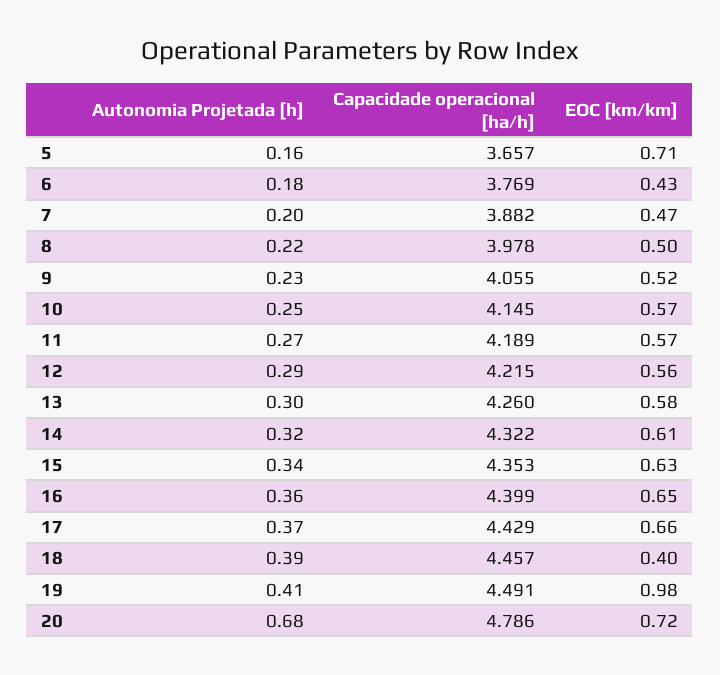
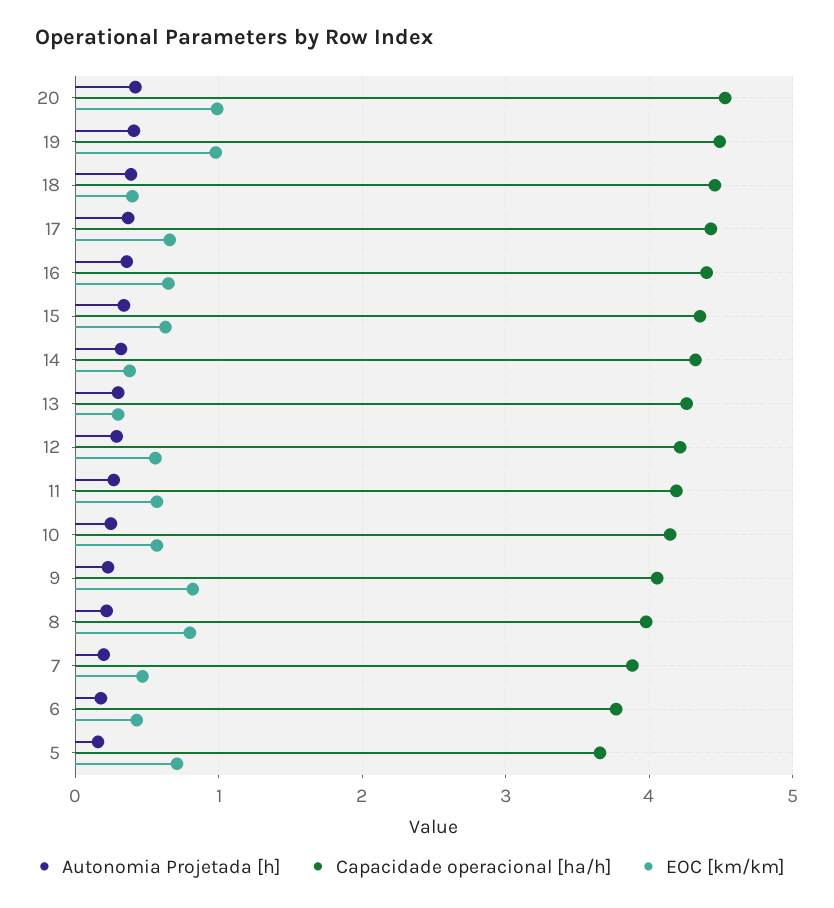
  {
    "Autonomia Projetada [h]": {
      "5": 0.16,
      "6": 0.18,
      "7": 0.2,
      "8": 0.22,
      "9": 0.23,
      "10": 0.25,
      "11": 0.27,
      "12": 0.29,
      "13": 0.3,
      "14": 0.32,
      "15": 0.34,
      "16": 0.36,
      "17": 0.37,
      "18": 0.39,
      "19": 0.41,
-     "20": 0.68
+     "20": 0.4
    },
    "Capacidade operacional [ha/h]": {
      "5": 3.657,
      "6": 3.769,
      "7": 3.882,
      "8": 3.978,
      "9": 4.055,
      "10": 4.145,
      "11": 4.189,
      "12": 4.215,
      "13": 4.26,
      "14": 4.322,
      "15": 4.353,
      "16": 4.399,
      "17": 4.429,
      "18": 4.457,
      "19": 4.491,
-     "20": 4.786
+     "20": 4.5
    },
    "EOC [km/km]": {
      "5": 0.71,
      "6": 0.43,
      "7": 0.47,
-     "8": 0.5,
+     "8": 0.8,
-     "9": 0.52,
+     "9": 0.8,
      "10": 0.57,
      "11": 0.57,
      "12": 0.56,
-     "13": 0.58,
+     "13": 0.3,
-     "14": 0.61,
+     "14": 0.4,
      "15": 0.63,
      "16": 0.65,
      "17": 0.66,
      "18": 0.4,
      "19": 0.98,
-     "20": 0.72
+     "20": 1
    }
  }

